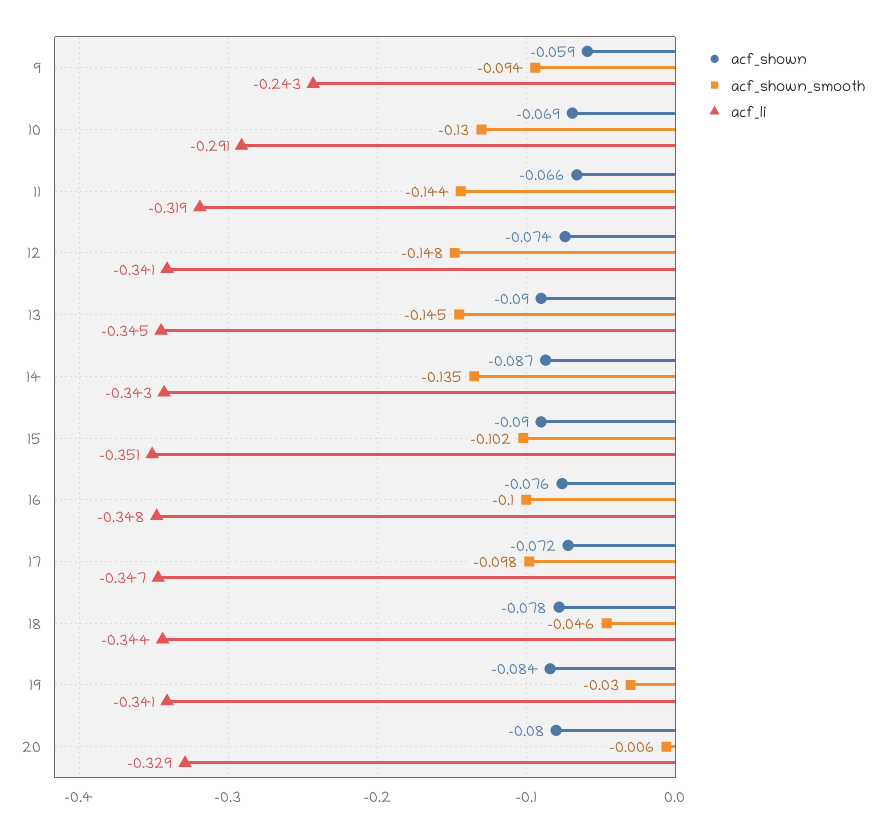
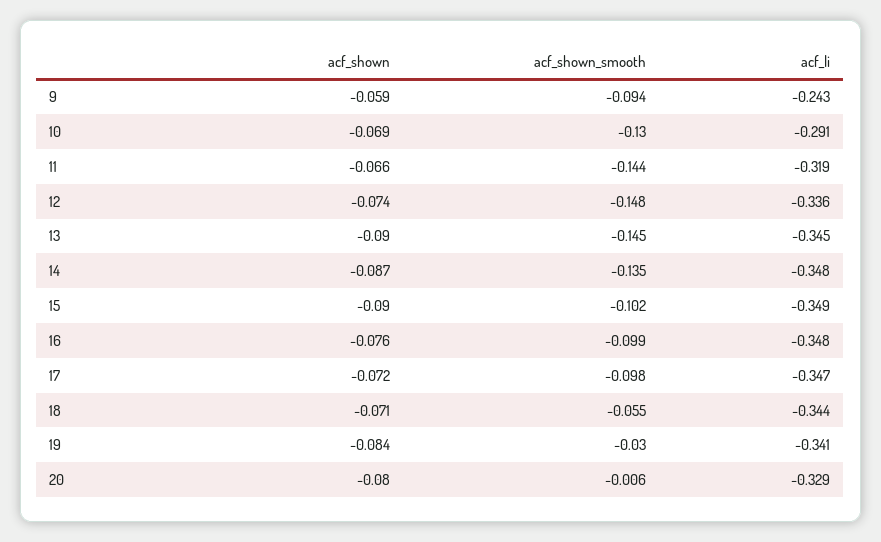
  {
    "acf_shown": {
      "9": -0.059,
      "10": -0.069,
      "11": -0.066,
      "12": -0.074,
      "13": -0.09,
      "14": -0.087,
      "15": -0.09,
      "16": -0.076,
      "17": -0.072,
-     "18": -0.078,
+     "18": -0.071,
      "19": -0.084,
      "20": -0.08
    },
    "acf_shown_smooth": {
      "9": -0.094,
      "10": -0.13,
      "11": -0.144,
      "12": -0.148,
      "13": -0.145,
      "14": -0.135,
      "15": -0.102,
-     "16": -0.1,
+     "16": -0.099,
      "17": -0.098,
-     "18": -0.046,
+     "18": -0.055,
      "19": -0.03,
      "20": -0.006
    },
    "acf_li": {
      "9": -0.243,
      "10": -0.291,
      "11": -0.319,
-     "12": -0.341,
+     "12": -0.336,
      "13": -0.345,
-     "14": -0.343,
+     "14": -0.348,
-     "15": -0.351,
+     "15": -0.349,
      "16": -0.348,
      "17": -0.347,
      "18": -0.344,
      "19": -0.341,
      "20": -0.329
    }
  }

